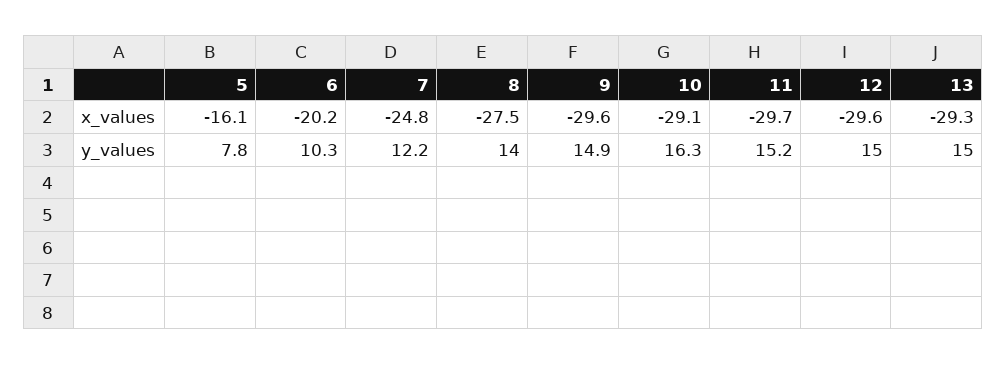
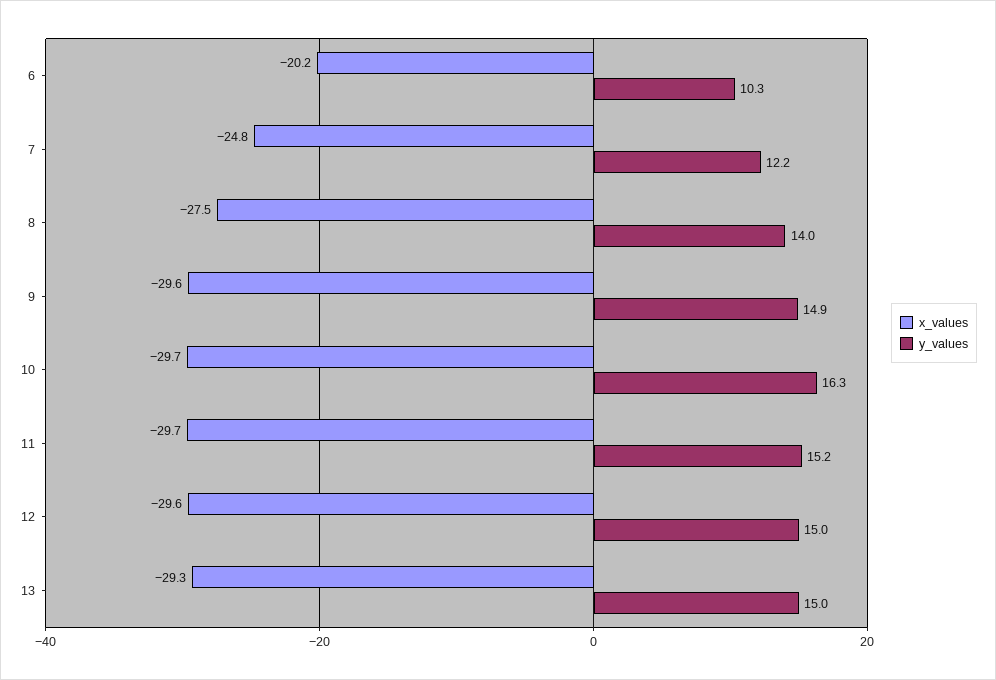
  {
    "x_values": {
-     "5": -16.1,
      "6": -20.2,
      "7": -24.8,
      "8": -27.5,
      "9": -29.6,
-     "10": -29.1,
+     "10": -29.7,
      "11": -29.7,
      "12": -29.6,
      "13": -29.3
    },
    "y_values": {
-     "5": 7.8,
      "6": 10.3,
      "7": 12.2,
      "8": 14,
      "9": 14.9,
      "10": 16.3,
      "11": 15.2,
      "12": 15,
      "13": 15
    }
  }

